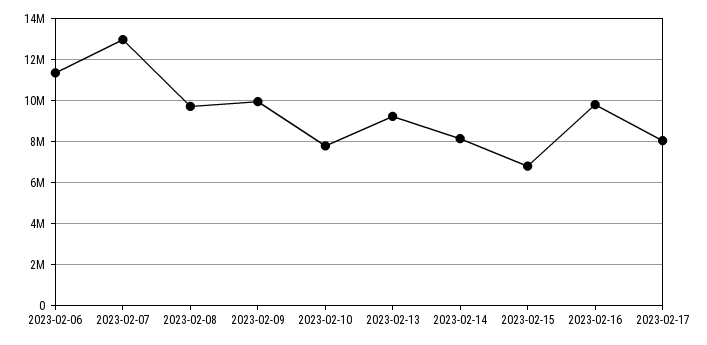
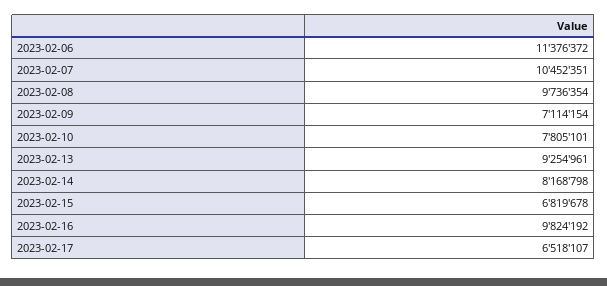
  {
    "2023-02-06": 11376372,
-   "2023-02-07": 13000000,
+   "2023-02-07": 10452351,
    "2023-02-08": 9736354,
-   "2023-02-09": 10000000,
+   "2023-02-09": 7114154,
    "2023-02-10": 7805101,
    "2023-02-13": 9254961,
    "2023-02-14": 8168798,
    "2023-02-15": 6819678,
    "2023-02-16": 9824192,
-   "2023-02-17": 8000000
+   "2023-02-17": 6518107
  }

